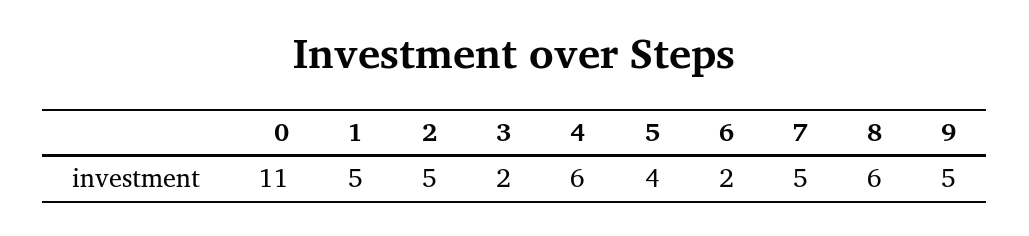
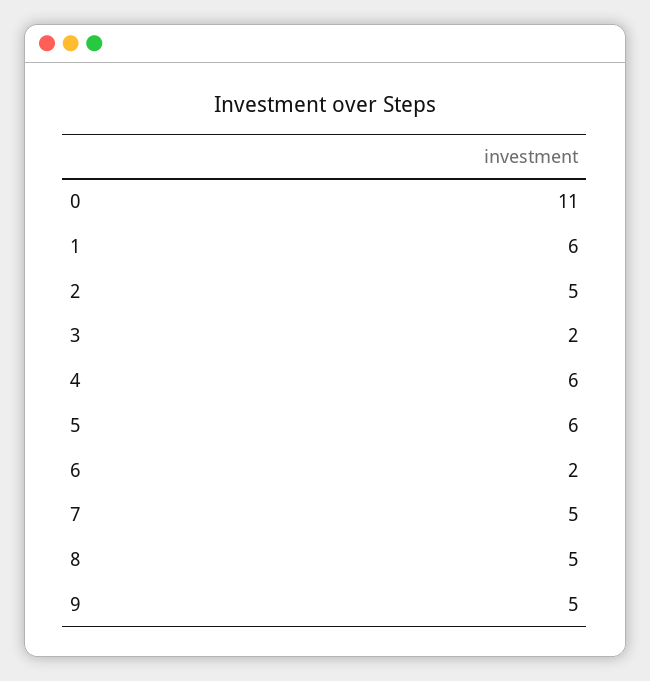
  {
    "0": 11,
-   "1": 5,
+   "1": 6,
    "2": 5,
    "3": 2,
    "4": 6,
-   "5": 4,
+   "5": 6,
    "6": 2,
    "7": 5,
-   "8": 6,
+   "8": 5,
    "9": 5
  }

